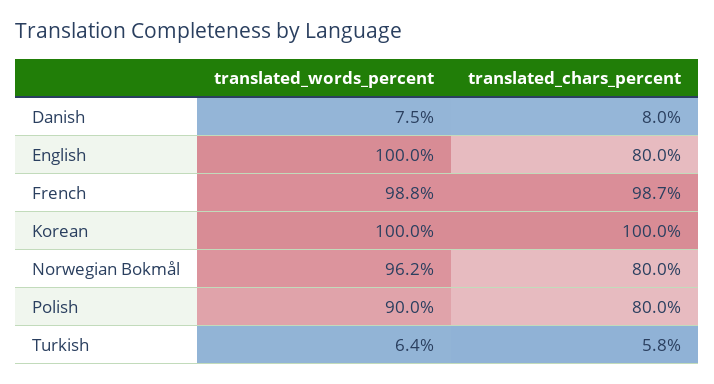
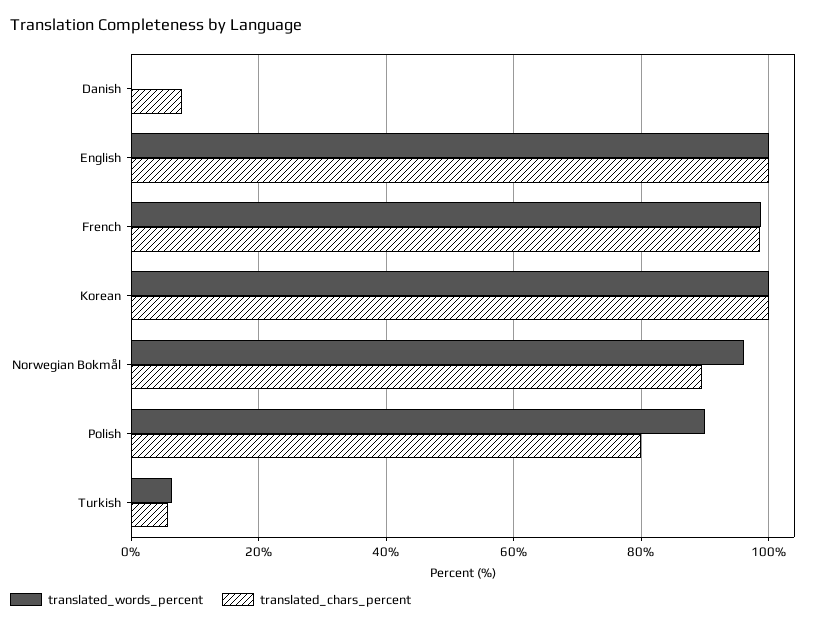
  {
    "translated_words_percent": {
-     "Danish": 7.5,
+     "Danish": 0,
      "English": 100,
      "French": 98.8,
      "Korean": 100,
      "Norwegian Bokmål": 96.2,
      "Polish": 90,
      "Turkish": 6.4
    },
    "translated_chars_percent": {
      "Danish": 8,
-     "English": 80,
+     "English": 100,
      "French": 98.7,
      "Korean": 100,
-     "Norwegian Bokmål": 80,
+     "Norwegian Bokmål": 90,
      "Polish": 80,
      "Turkish": 5.8
    }
  }

